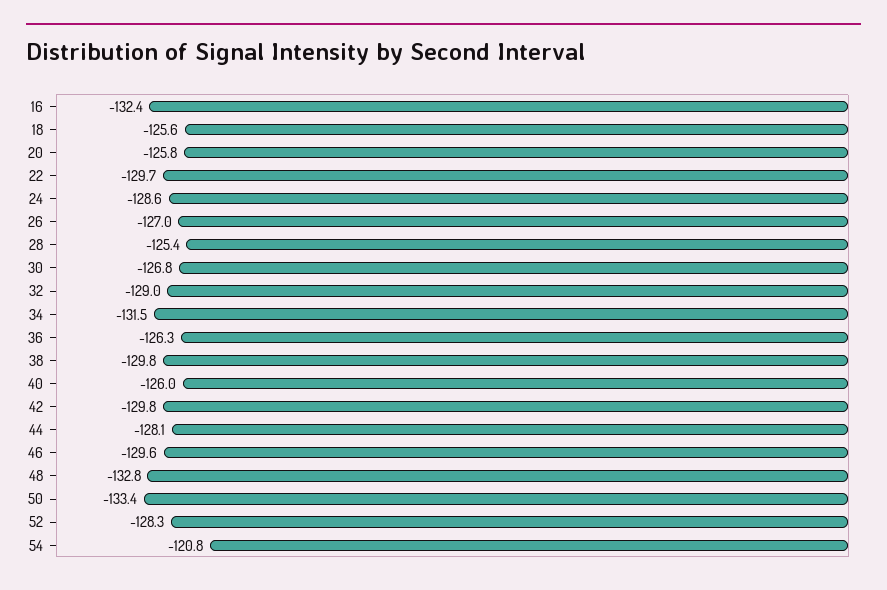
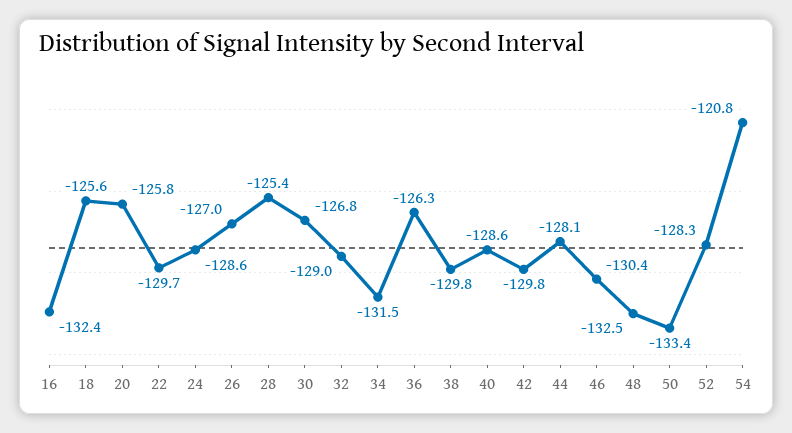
  {
    "16": -132.4,
    "18": -125.6,
    "20": -125.8,
    "22": -129.7,
    "24": -128.6,
    "26": -127,
    "28": -125.4,
    "30": -126.8,
    "32": -129,
    "34": -131.5,
    "36": -126.3,
    "38": -129.8,
-   "40": -126,
+   "40": -128.6,
    "42": -129.8,
    "44": -128.1,
-   "46": -129.6,
+   "46": -130.4,
-   "48": -132.8,
+   "48": -132.5,
    "50": -133.4,
    "52": -128.3,
    "54": -120.8
  }

